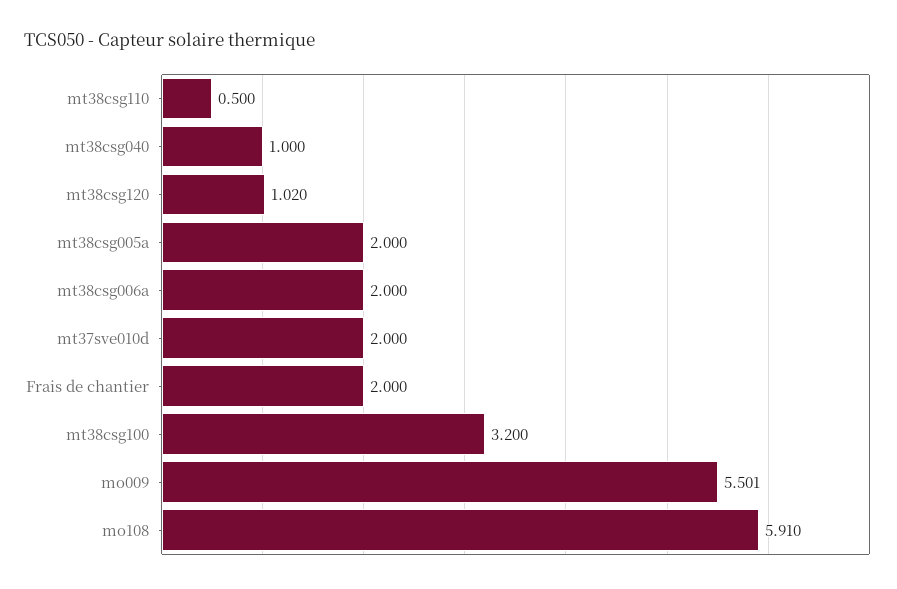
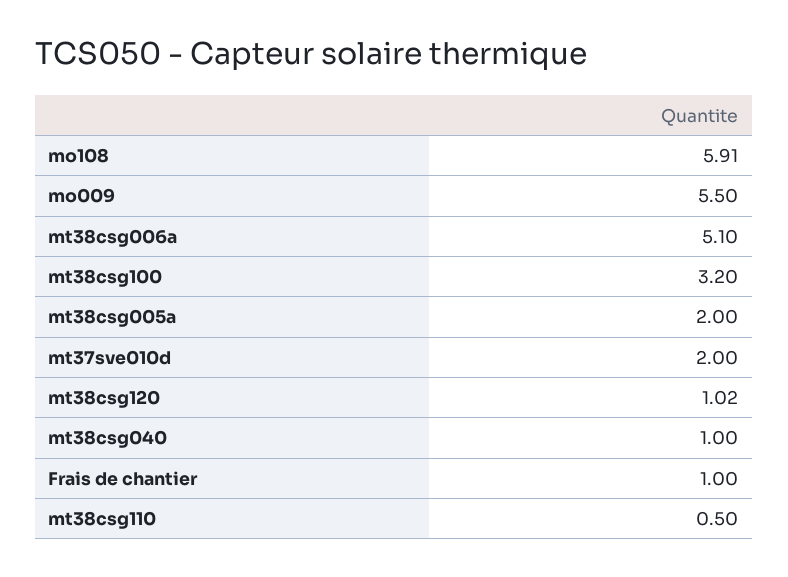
  {
    "mt38csg110": 0.5,
    "mt38csg040": 1,
    "mt38csg120": 1.02,
    "mt38csg005a": 2,
-   "mt38csg006a": 2,
+   "mt38csg006a": 5.1,
    "mt37sve010d": 2,
-   "Frais de chantier": 2,
+   "Frais de chantier": 1,
    "mt38csg100": 3.2,
-   "mo009": 5.501,
+   "mo009": 5.5,
    "mo108": 5.91
  }

